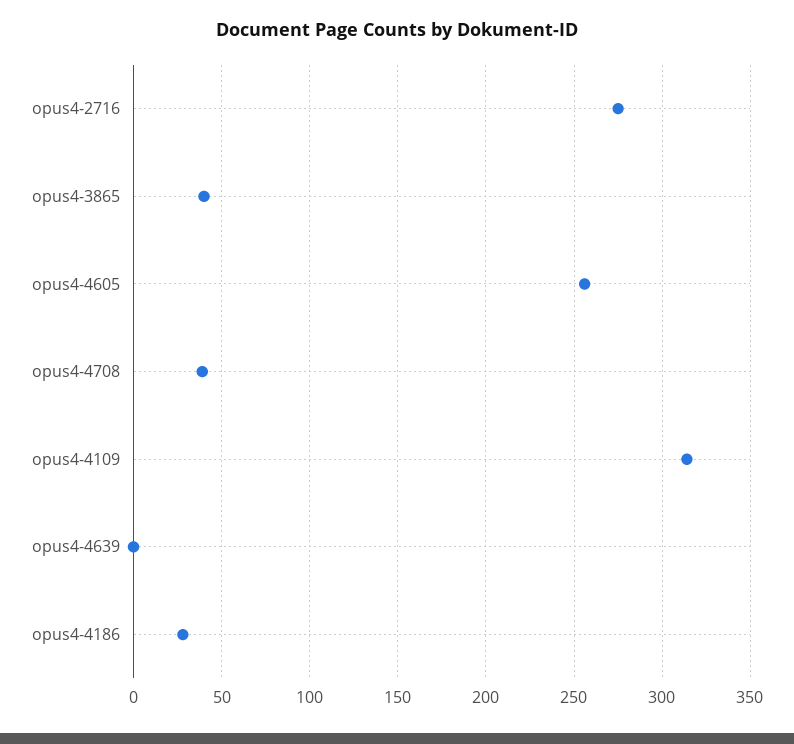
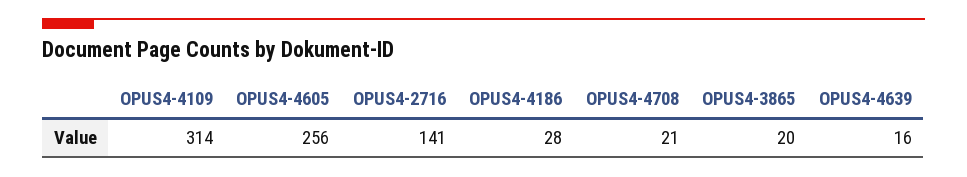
  {
-   "opus4-2716": 275,
+   "opus4-2716": 141,
-   "opus4-3865": 40,
+   "opus4-3865": 20,
    "opus4-4605": 256,
-   "opus4-4708": 40,
+   "opus4-4708": 21,
    "opus4-4109": 314,
-   "opus4-4639": 0,
+   "opus4-4639": 16,
    "opus4-4186": 28
  }

